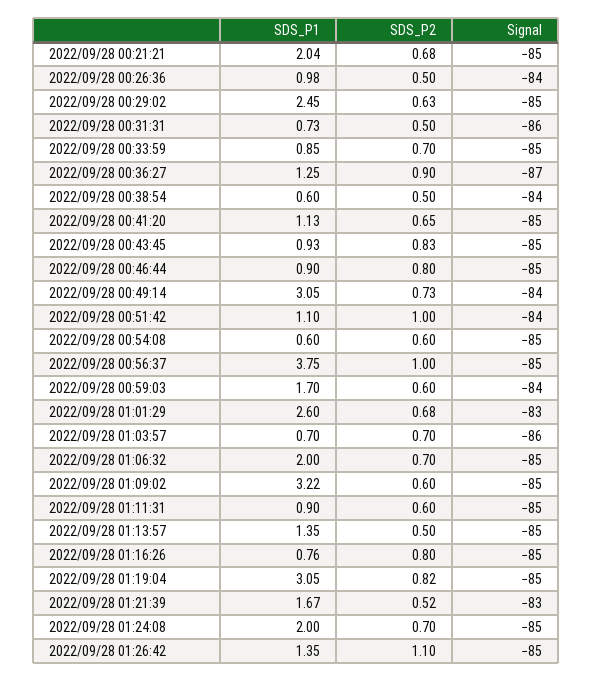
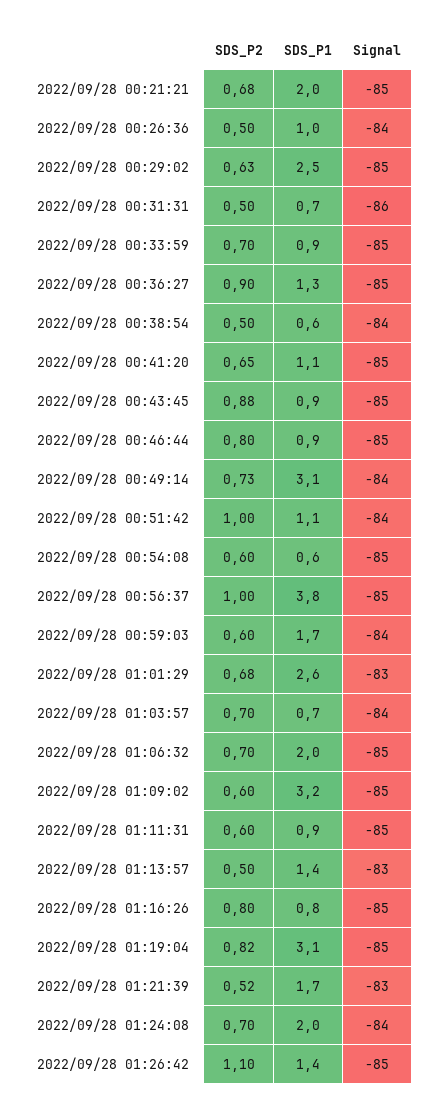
  {
    "SDS_P1": {
      "2022/09/28 00:21:21": 2.04,
      "2022/09/28 00:26:36": 0.98,
      "2022/09/28 00:29:02": 2.45,
      "2022/09/28 00:31:31": 0.73,
      "2022/09/28 00:33:59": 0.85,
      "2022/09/28 00:36:27": 1.25,
      "2022/09/28 00:38:54": 0.6,
      "2022/09/28 00:41:20": 1.13,
      "2022/09/28 00:43:45": 0.93,
      "2022/09/28 00:46:44": 0.9,
      "2022/09/28 00:49:14": 3.05,
      "2022/09/28 00:51:42": 1.1,
      "2022/09/28 00:54:08": 0.6,
      "2022/09/28 00:56:37": 3.75,
      "2022/09/28 00:59:03": 1.7,
      "2022/09/28 01:01:29": 2.6,
      "2022/09/28 01:03:57": 0.7,
      "2022/09/28 01:06:32": 2,
      "2022/09/28 01:09:02": 3.22,
      "2022/09/28 01:11:31": 0.9,
      "2022/09/28 01:13:57": 1.35,
      "2022/09/28 01:16:26": 0.76,
      "2022/09/28 01:19:04": 3.05,
      "2022/09/28 01:21:39": 1.67,
      "2022/09/28 01:24:08": 2,
      "2022/09/28 01:26:42": 1.35
    },
    "SDS_P2": {
      "2022/09/28 00:21:21": 0.68,
      "2022/09/28 00:26:36": 0.5,
      "2022/09/28 00:29:02": 0.63,
      "2022/09/28 00:31:31": 0.5,
      "2022/09/28 00:33:59": 0.7,
      "2022/09/28 00:36:27": 0.9,
      "2022/09/28 00:38:54": 0.5,
      "2022/09/28 00:41:20": 0.65,
-     "2022/09/28 00:43:45": 0.83,
+     "2022/09/28 00:43:45": 0.88,
      "2022/09/28 00:46:44": 0.8,
      "2022/09/28 00:49:14": 0.73,
      "2022/09/28 00:51:42": 1,
      "2022/09/28 00:54:08": 0.6,
      "2022/09/28 00:56:37": 1,
      "2022/09/28 00:59:03": 0.6,
      "2022/09/28 01:01:29": 0.68,
      "2022/09/28 01:03:57": 0.7,
      "2022/09/28 01:06:32": 0.7,
      "2022/09/28 01:09:02": 0.6,
      "2022/09/28 01:11:31": 0.6,
      "2022/09/28 01:13:57": 0.5,
      "2022/09/28 01:16:26": 0.8,
      "2022/09/28 01:19:04": 0.82,
      "2022/09/28 01:21:39": 0.52,
      "2022/09/28 01:24:08": 0.7,
      "2022/09/28 01:26:42": 1.1
    },
    "Signal": {
      "2022/09/28 00:21:21": -85,
      "2022/09/28 00:26:36": -84,
      "2022/09/28 00:29:02": -85,
      "2022/09/28 00:31:31": -86,
      "2022/09/28 00:33:59": -85,
-     "2022/09/28 00:36:27": -87,
+     "2022/09/28 00:36:27": -85,
      "2022/09/28 00:38:54": -84,
      "2022/09/28 00:41:20": -85,
      "2022/09/28 00:43:45": -85,
      "2022/09/28 00:46:44": -85,
      "2022/09/28 00:49:14": -84,
      "2022/09/28 00:51:42": -84,
      "2022/09/28 00:54:08": -85,
      "2022/09/28 00:56:37": -85,
      "2022/09/28 00:59:03": -84,
      "2022/09/28 01:01:29": -83,
-     "2022/09/28 01:03:57": -86,
+     "2022/09/28 01:03:57": -84,
      "2022/09/28 01:06:32": -85,
      "2022/09/28 01:09:02": -85,
      "2022/09/28 01:11:31": -85,
-     "2022/09/28 01:13:57": -85,
+     "2022/09/28 01:13:57": -83,
      "2022/09/28 01:16:26": -85,
      "2022/09/28 01:19:04": -85,
      "2022/09/28 01:21:39": -83,
-     "2022/09/28 01:24:08": -85,
+     "2022/09/28 01:24:08": -84,
      "2022/09/28 01:26:42": -85
    }
  }

